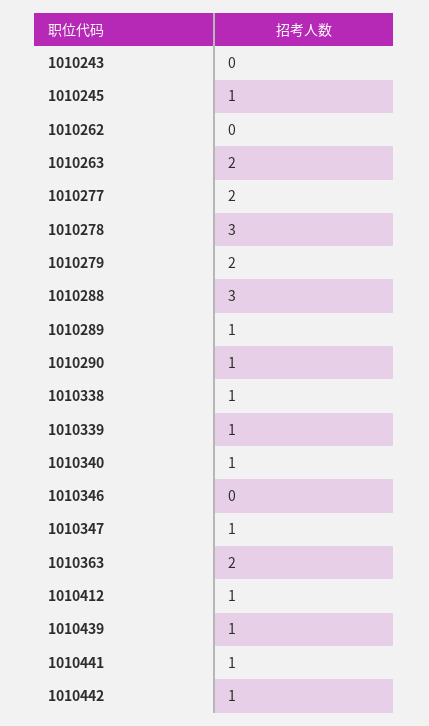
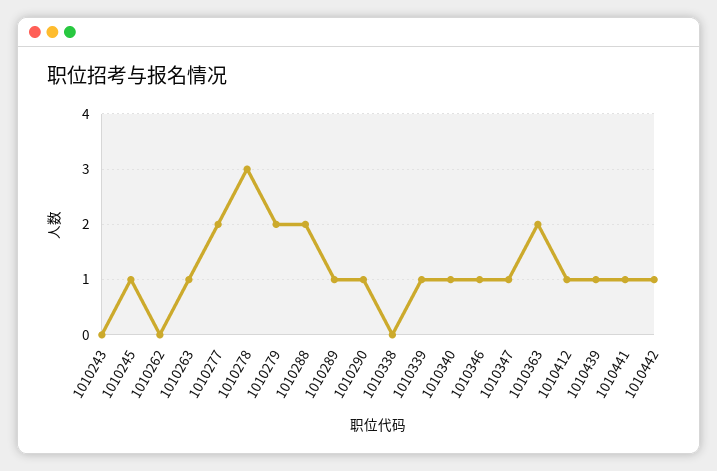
  {
    "1010243": 0,
    "1010245": 1,
    "1010262": 0,
-   "1010263": 2,
+   "1010263": 1,
    "1010277": 2,
    "1010278": 3,
    "1010279": 2,
-   "1010288": 3,
+   "1010288": 2,
    "1010289": 1,
    "1010290": 1,
-   "1010338": 1,
+   "1010338": 0,
    "1010339": 1,
    "1010340": 1,
-   "1010346": 0,
+   "1010346": 1,
    "1010347": 1,
    "1010363": 2,
    "1010412": 1,
    "1010439": 1,
    "1010441": 1,
    "1010442": 1
  }

